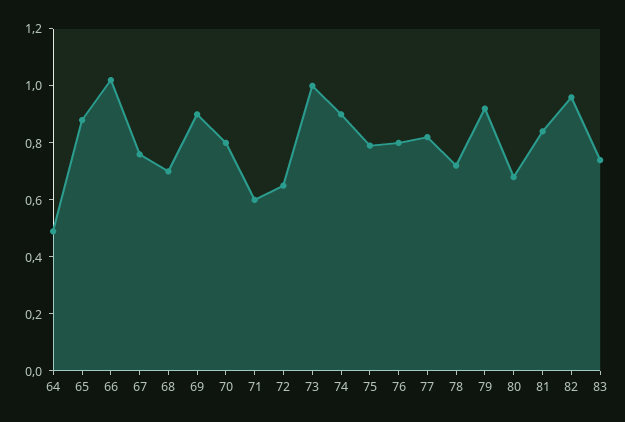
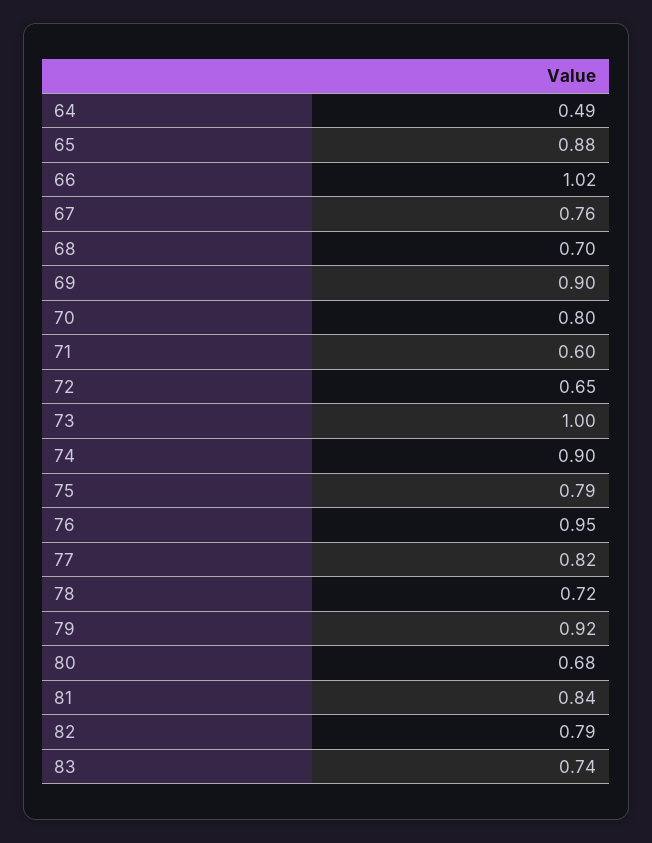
  {
    "64": 0.49,
    "65": 0.88,
    "66": 1.02,
    "67": 0.76,
    "68": 0.7,
    "69": 0.9,
    "70": 0.8,
    "71": 0.6,
    "72": 0.65,
    "73": 1,
    "74": 0.9,
    "75": 0.79,
-   "76": 0.8,
+   "76": 0.95,
    "77": 0.82,
    "78": 0.72,
    "79": 0.92,
    "80": 0.68,
    "81": 0.84,
-   "82": 0.95,
+   "82": 0.79,
    "83": 0.74
  }

